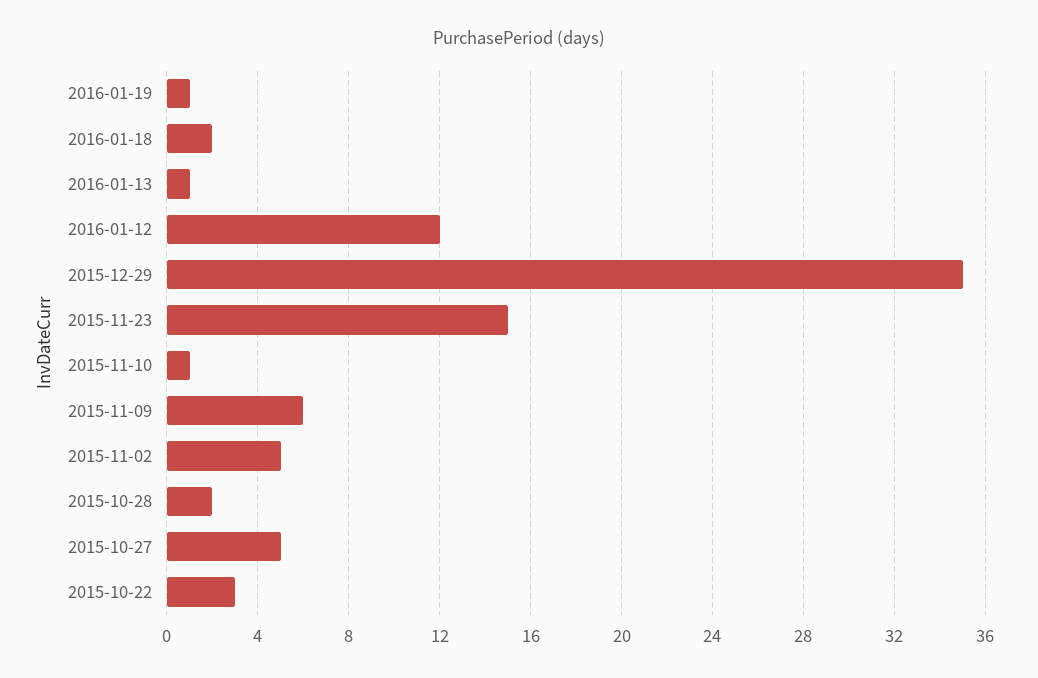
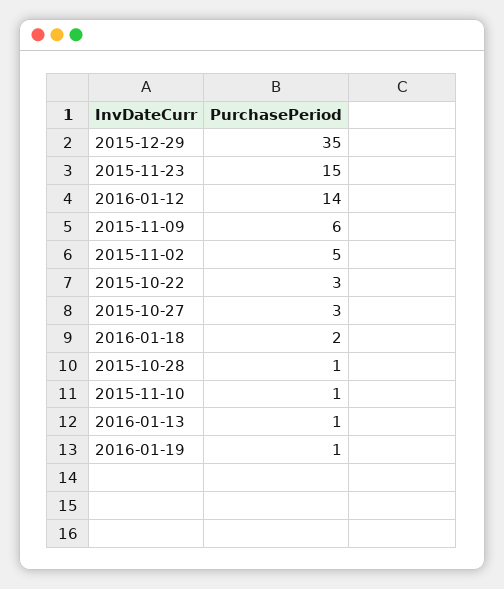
  {
    "2016-01-19": 1,
    "2016-01-18": 2,
    "2016-01-13": 1,
-   "2016-01-12": 12,
+   "2016-01-12": 14,
    "2015-12-29": 35,
    "2015-11-23": 15,
    "2015-11-10": 1,
    "2015-11-09": 6,
    "2015-11-02": 5,
-   "2015-10-28": 2,
+   "2015-10-28": 1,
-   "2015-10-27": 5,
+   "2015-10-27": 3,
    "2015-10-22": 3
  }

